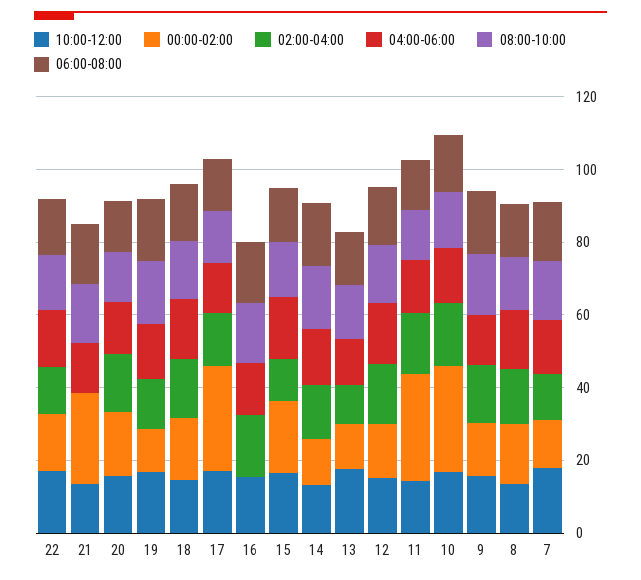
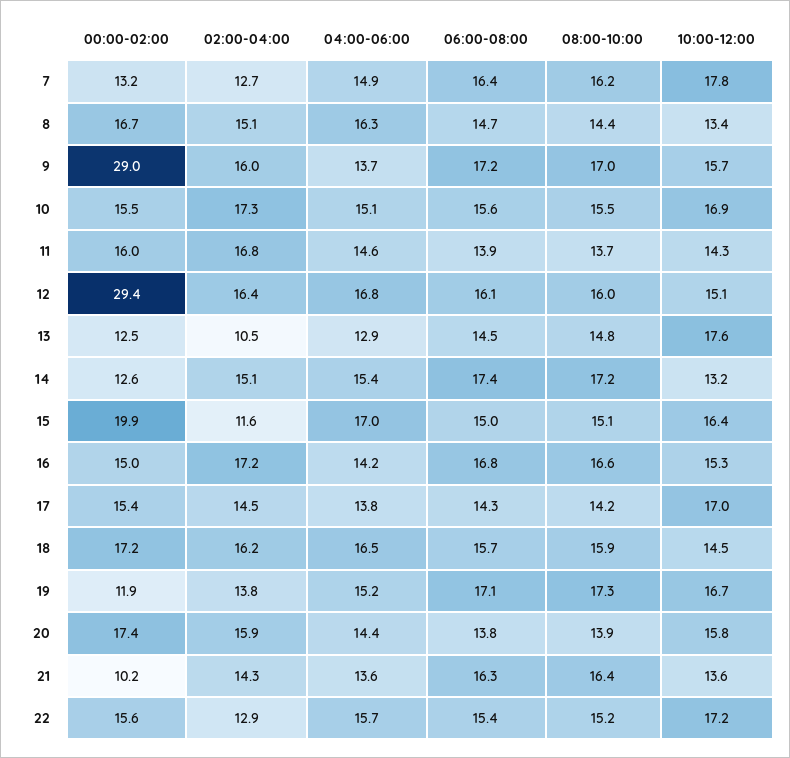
  {
    "10:00-12:00": {
      "22": 17.2,
      "21": 13.6,
      "20": 15.8,
      "19": 16.7,
      "18": 14.5,
      "17": 17,
      "16": 15.3,
      "15": 16.4,
      "14": 13.2,
      "13": 17.6,
      "12": 15.1,
      "11": 14.3,
      "10": 16.9,
      "9": 15.7,
      "8": 13.4,
      "7": 17.8
    },
    "00:00-02:00": {
      "22": 15.6,
-     "21": 25,
+     "21": 10.2,
      "20": 17.4,
      "19": 11.9,
      "18": 17.2,
-     "17": 30,
+     "17": 15.4,
-     "16": 0,
+     "16": 15,
      "15": 19.9,
      "14": 12.6,
      "13": 12.5,
-     "12": 15,
+     "12": 29.4,
-     "11": 30,
+     "11": 16,
-     "10": 30,
+     "10": 15.5,
-     "9": 15,
+     "9": 29,
      "8": 16.7,
      "7": 13.2
    },
    "02:00-04:00": {
      "22": 12.9,
-     "21": 0,
+     "21": 14.3,
      "20": 15.9,
      "19": 13.8,
      "18": 16.2,
      "17": 14.5,
      "16": 17.2,
      "15": 11.6,
      "14": 15.1,
      "13": 10.5,
      "12": 16.4,
      "11": 16.8,
      "10": 17.3,
      "9": 16,
      "8": 15.1,
      "7": 12.7
    },
    "04:00-06:00": {
      "22": 15.7,
      "21": 13.6,
      "20": 14.4,
      "19": 15.2,
      "18": 16.5,
      "17": 13.8,
      "16": 14.2,
      "15": 17,
      "14": 15.4,
      "13": 12.9,
      "12": 16.8,
      "11": 14.6,
      "10": 15.1,
      "9": 13.7,
      "8": 16.3,
      "7": 14.9
    },
    "08:00-10:00": {
      "22": 15.2,
      "21": 16.4,
      "20": 13.9,
      "19": 17.3,
      "18": 15.9,
      "17": 14.2,
      "16": 16.6,
      "15": 15.1,
      "14": 17.2,
      "13": 14.8,
      "12": 16,
      "11": 13.7,
      "10": 15.5,
      "9": 17,
      "8": 14.4,
      "7": 16.2
    },
    "06:00-08:00": {
      "22": 15.4,
      "21": 16.3,
      "20": 13.8,
      "19": 17.1,
      "18": 15.7,
      "17": 14.3,
      "16": 16.8,
      "15": 15,
      "14": 17.4,
      "13": 14.5,
      "12": 16.1,
      "11": 13.9,
      "10": 15.6,
      "9": 17.2,
      "8": 14.7,
      "7": 16.4
    }
  }

